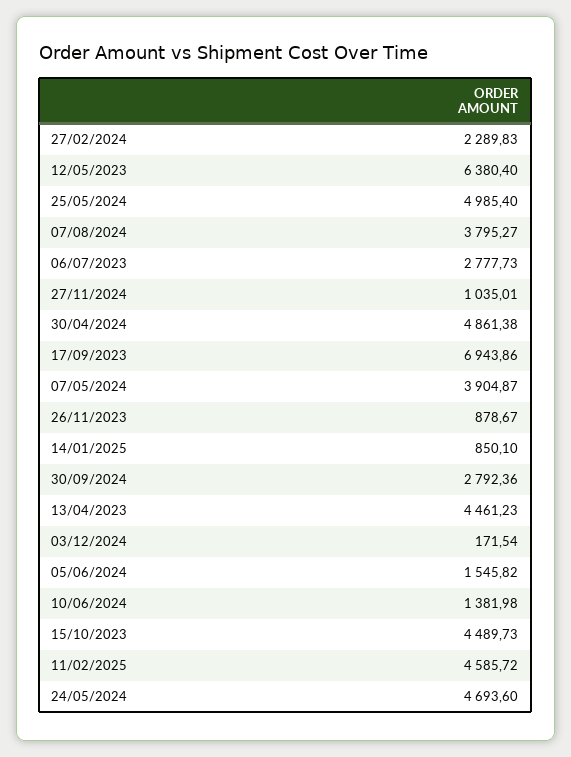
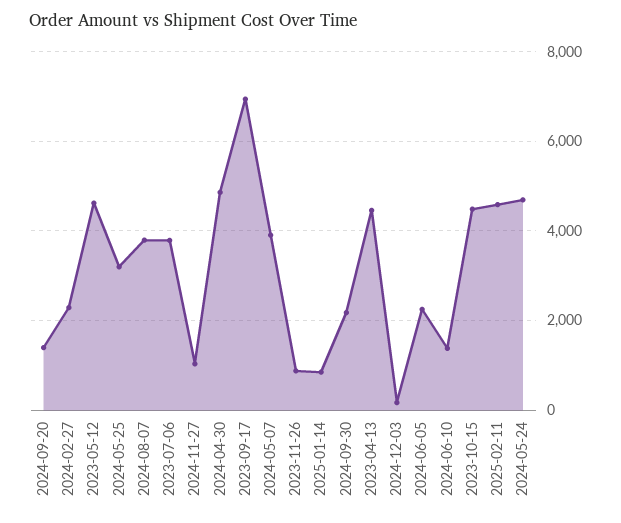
  {
    "27/02/2024": 2289.83,
-   "12/05/2023": 6380.4,
+   "12/05/2023": 4600,
-   "25/05/2024": 4985.4,
+   "25/05/2024": 3200,
    "07/08/2024": 3795.27,
-   "06/07/2023": 2777.73,
+   "06/07/2023": 3800,
    "27/11/2024": 1035.01,
    "30/04/2024": 4861.38,
    "17/09/2023": 6943.86,
    "07/05/2024": 3904.87,
    "26/11/2023": 878.67,
    "14/01/2025": 850.1,
-   "30/09/2024": 2792.36,
+   "30/09/2024": 2200,
    "13/04/2023": 4461.23,
    "03/12/2024": 171.54,
-   "05/06/2024": 1545.82,
+   "05/06/2024": 2200,
    "10/06/2024": 1381.98,
    "15/10/2023": 4489.73,
    "11/02/2025": 4585.72,
-   "24/05/2024": 4693.6
+   "24/05/2024": 4693.6,
+   "2024-09-20": 1400
  }

